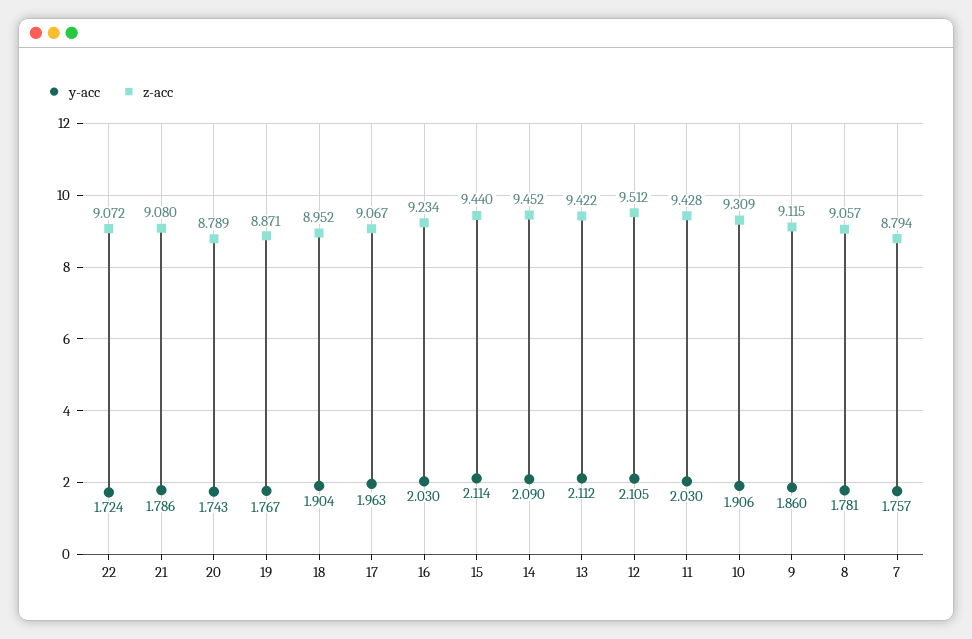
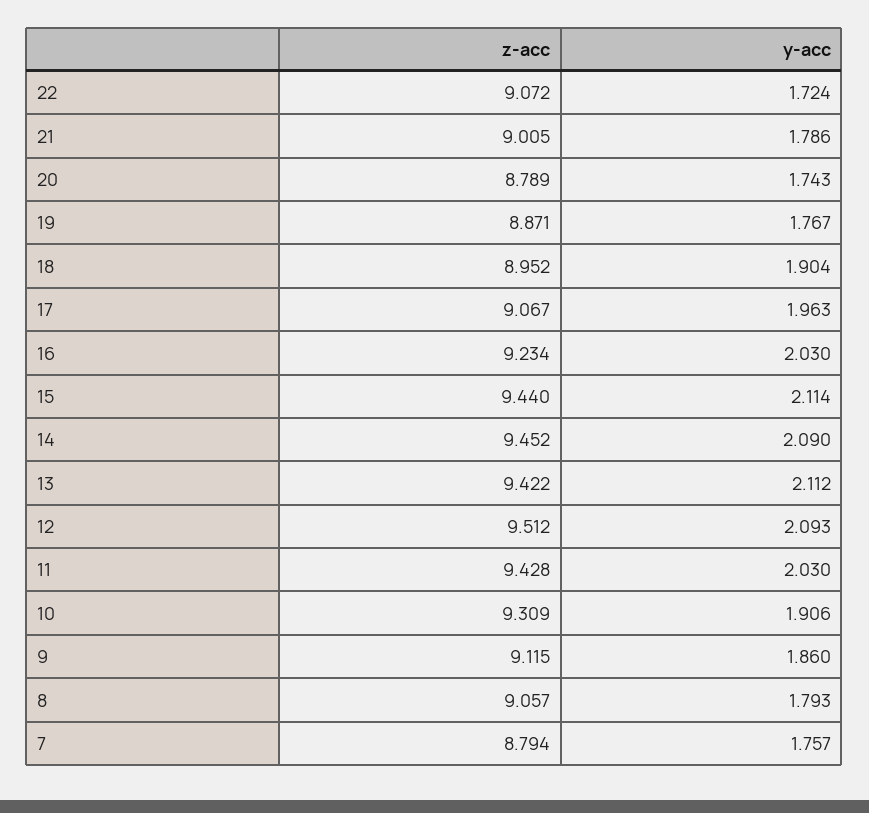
  {
    "y-acc": {
      "22": 1.724,
      "21": 1.786,
      "20": 1.743,
      "19": 1.767,
      "18": 1.904,
      "17": 1.963,
      "16": 2.03,
      "15": 2.114,
      "14": 2.09,
      "13": 2.112,
-     "12": 2.105,
+     "12": 2.093,
      "11": 2.03,
      "10": 1.906,
      "9": 1.86,
-     "8": 1.781,
+     "8": 1.793,
      "7": 1.757
    },
    "z-acc": {
      "22": 9.072,
-     "21": 9.08,
+     "21": 9.005,
      "20": 8.789,
      "19": 8.871,
      "18": 8.952,
      "17": 9.067,
      "16": 9.234,
      "15": 9.44,
      "14": 9.452,
      "13": 9.422,
      "12": 9.512,
      "11": 9.428,
      "10": 9.309,
      "9": 9.115,
      "8": 9.057,
      "7": 8.794
    }
  }

